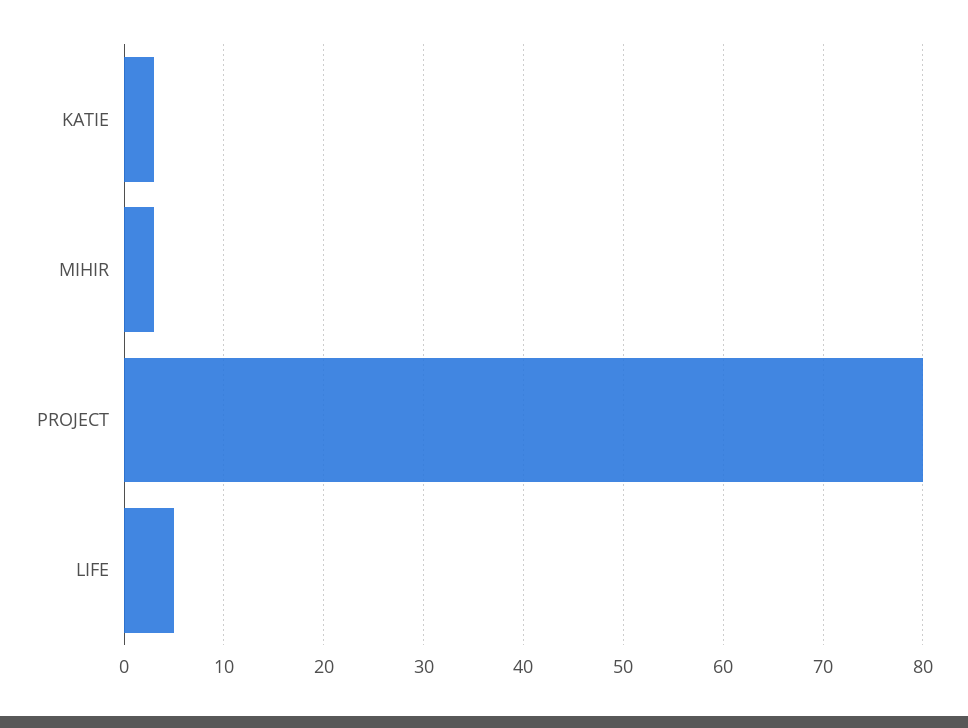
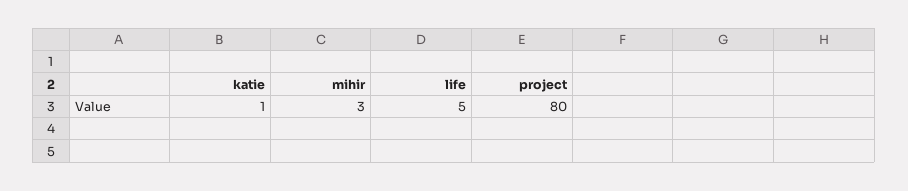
  {
-   "KATIE": 3,
+   "KATIE": 1,
    "MIHIR": 3,
    "PROJECT": 80,
    "LIFE": 5
  }

